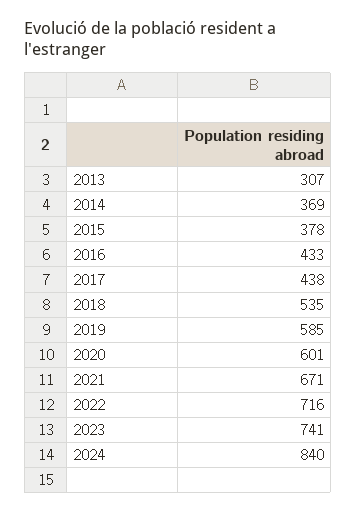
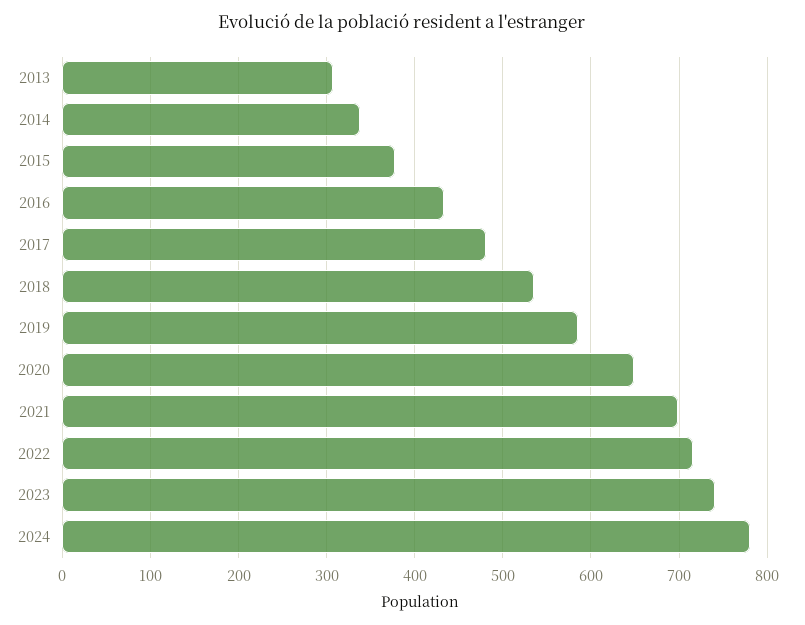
  {
    "2013": 307,
-   "2014": 369,
+   "2014": 340,
    "2015": 378,
    "2016": 433,
-   "2017": 438,
+   "2017": 480,
    "2018": 535,
    "2019": 585,
-   "2020": 601,
+   "2020": 650,
-   "2021": 671,
+   "2021": 700,
    "2022": 716,
    "2023": 741,
-   "2024": 840
+   "2024": 780
  }

